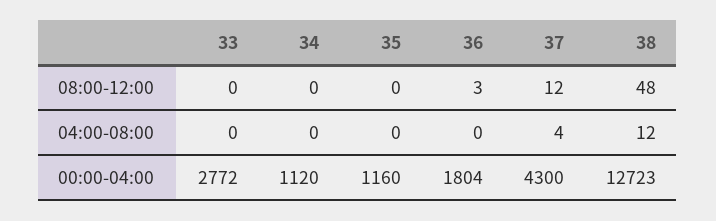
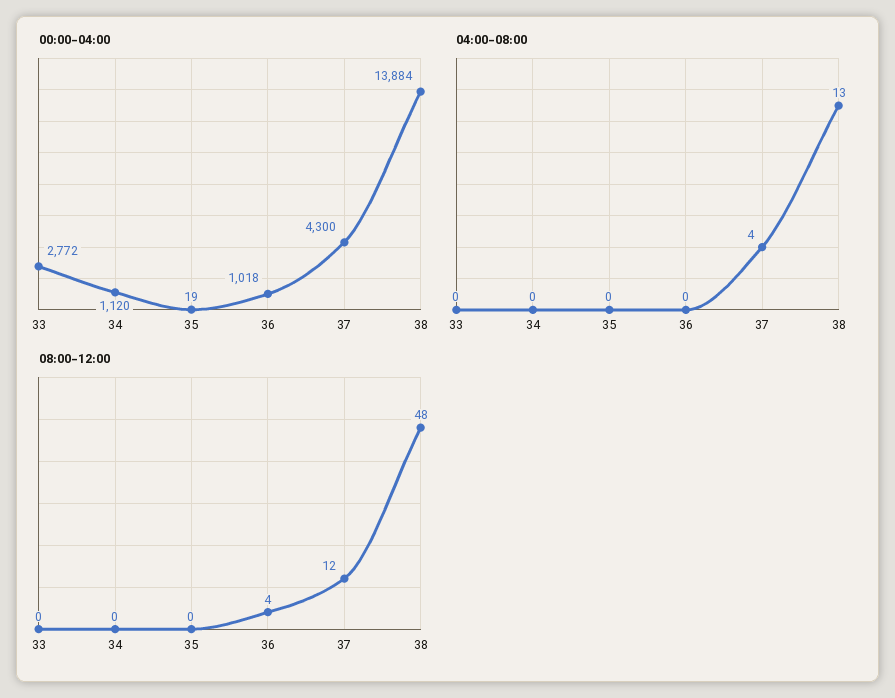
  {
    "08:00-12:00": {
      "33": 0,
      "34": 0,
      "35": 0,
-     "36": 3,
+     "36": 4,
      "37": 12,
      "38": 48
    },
    "04:00-08:00": {
      "33": 0,
      "34": 0,
      "35": 0,
      "36": 0,
      "37": 4,
-     "38": 12
+     "38": 13
    },
    "00:00-04:00": {
      "33": 2772,
      "34": 1120,
-     "35": 1160,
+     "35": 19,
-     "36": 1804,
+     "36": 1018,
      "37": 4300,
-     "38": 12723
+     "38": 13884
    }
  }

